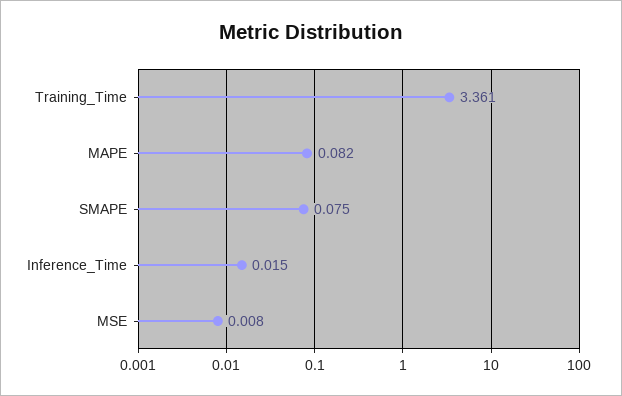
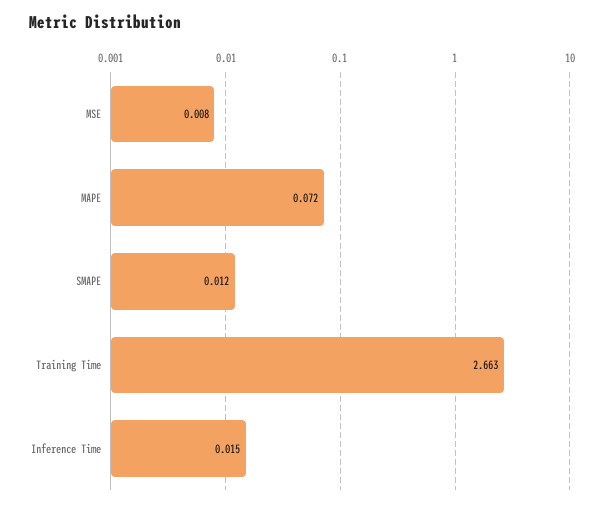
  {
-   "Training_Time": 3.361,
+   "Training_Time": 2.663,
-   "MAPE": 0.082,
+   "MAPE": 0.072,
-   "SMAPE": 0.075,
+   "SMAPE": 0.012,
    "Inference_Time": 0.015,
    "MSE": 0.008
  }

